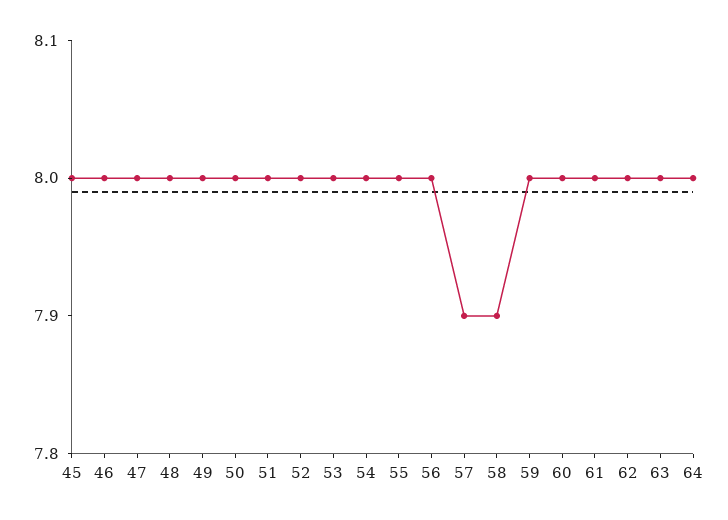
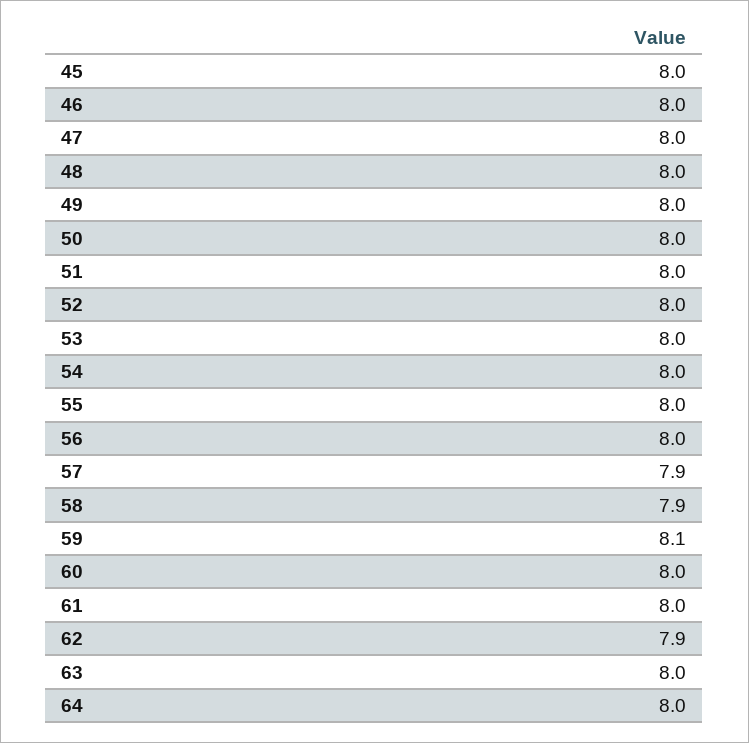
  {
    "45": 8,
    "46": 8,
    "47": 8,
    "48": 8,
    "49": 8,
    "50": 8,
    "51": 8,
    "52": 8,
    "53": 8,
    "54": 8,
    "55": 8,
    "56": 8,
    "57": 7.9,
    "58": 7.9,
-   "59": 8,
+   "59": 8.1,
    "60": 8,
    "61": 8,
-   "62": 8,
+   "62": 7.9,
    "63": 8,
    "64": 8
  }

